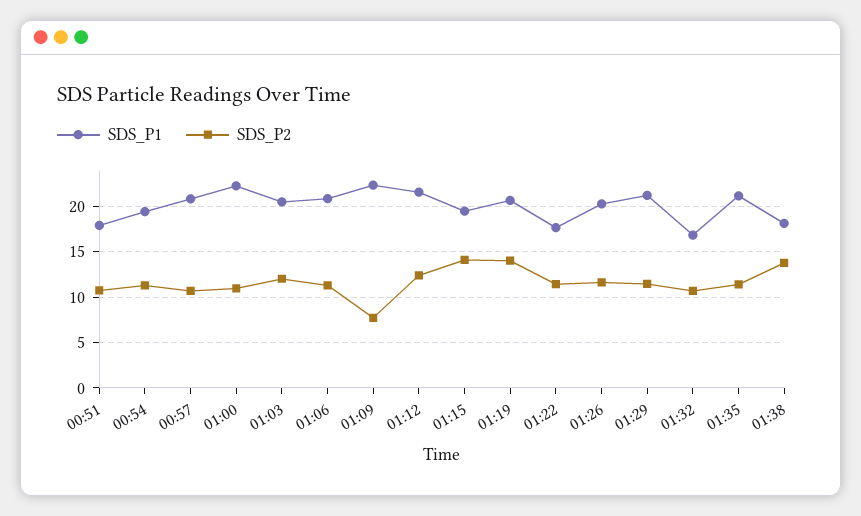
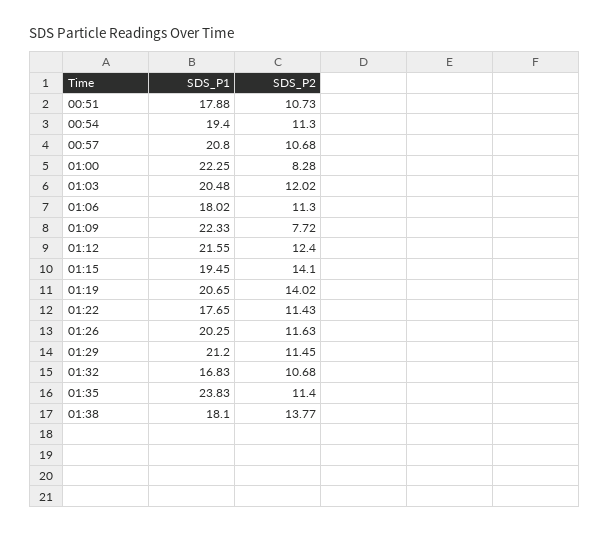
  {
    "SDS_P1": {
      "00:51": 17.88,
      "00:54": 19.4,
      "00:57": 20.8,
      "01:00": 22.25,
      "01:03": 20.48,
-     "01:06": 21,
+     "01:06": 18.02,
      "01:09": 22.33,
      "01:12": 21.55,
      "01:15": 19.45,
      "01:19": 20.65,
      "01:22": 17.65,
      "01:26": 20.25,
      "01:29": 21.2,
      "01:32": 16.83,
-     "01:35": 21,
+     "01:35": 23.83,
      "01:38": 18.1
    },
    "SDS_P2": {
      "00:51": 10.73,
      "00:54": 11.3,
      "00:57": 10.68,
-     "01:00": 11,
+     "01:00": 8.28,
      "01:03": 12.02,
      "01:06": 11.3,
      "01:09": 7.72,
      "01:12": 12.4,
      "01:15": 14.1,
      "01:19": 14.02,
      "01:22": 11.43,
      "01:26": 11.63,
      "01:29": 11.45,
      "01:32": 10.68,
      "01:35": 11.4,
      "01:38": 13.77
    }
  }

